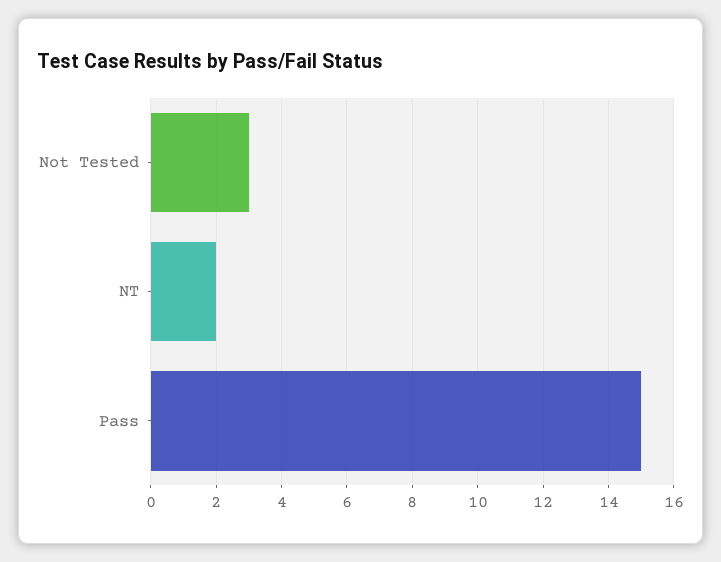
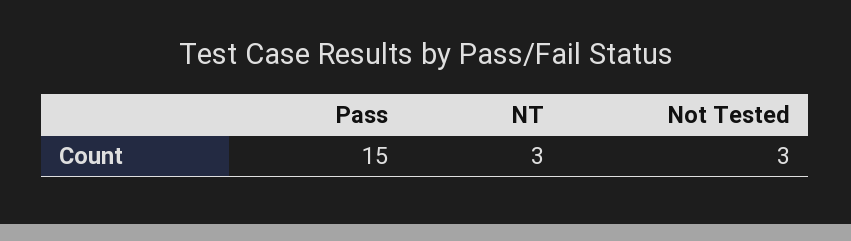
  {
    "Not Tested": 3,
-   "NT": 2,
+   "NT": 3,
    "Pass": 15
  }

